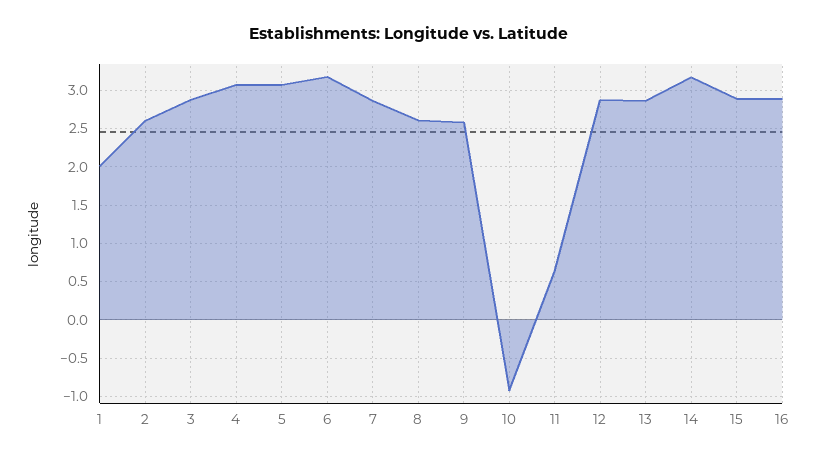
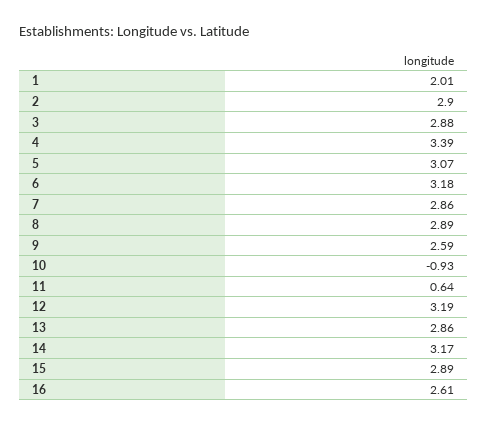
  {
    "1": 2.01,
-   "2": 2.6,
+   "2": 2.9,
    "3": 2.88,
-   "4": 3.1,
+   "4": 3.39,
    "5": 3.07,
    "6": 3.18,
    "7": 2.86,
-   "8": 2.6,
+   "8": 2.89,
    "9": 2.59,
    "10": -0.93,
    "11": 0.64,
-   "12": 2.9,
+   "12": 3.19,
    "13": 2.86,
    "14": 3.17,
    "15": 2.89,
-   "16": 2.9
+   "16": 2.61
  }

